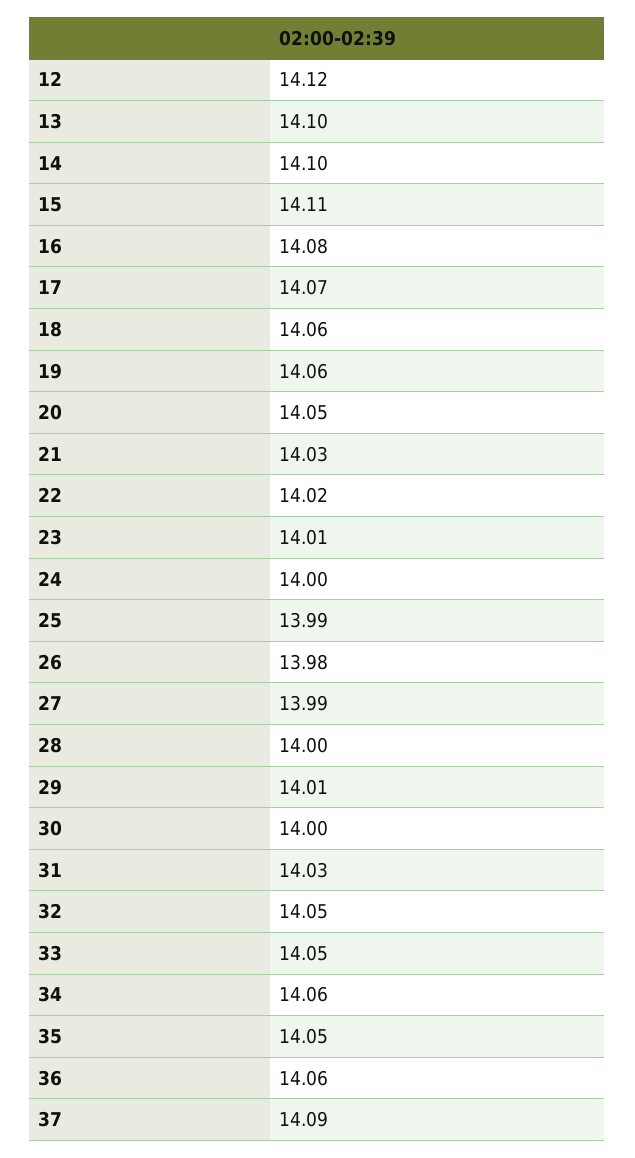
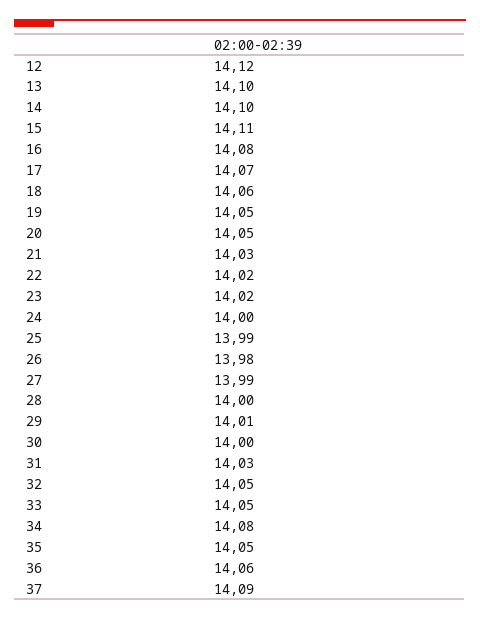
  {
    "12": 14.12,
    "13": 14.1,
    "14": 14.1,
    "15": 14.11,
    "16": 14.08,
    "17": 14.07,
    "18": 14.06,
-   "19": 14.06,
+   "19": 14.05,
    "20": 14.05,
    "21": 14.03,
    "22": 14.02,
-   "23": 14.01,
+   "23": 14.02,
    "24": 14,
    "25": 13.99,
    "26": 13.98,
    "27": 13.99,
    "28": 14,
    "29": 14.01,
    "30": 14,
    "31": 14.03,
    "32": 14.05,
    "33": 14.05,
-   "34": 14.06,
+   "34": 14.08,
    "35": 14.05,
    "36": 14.06,
    "37": 14.09
  }

